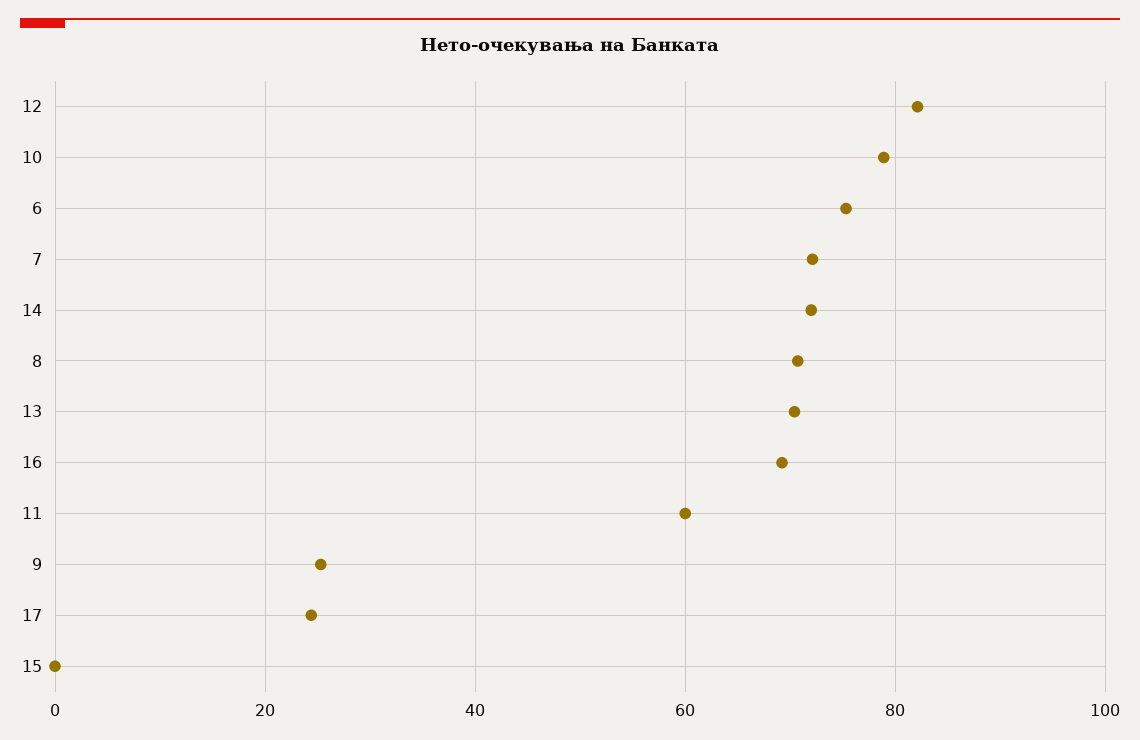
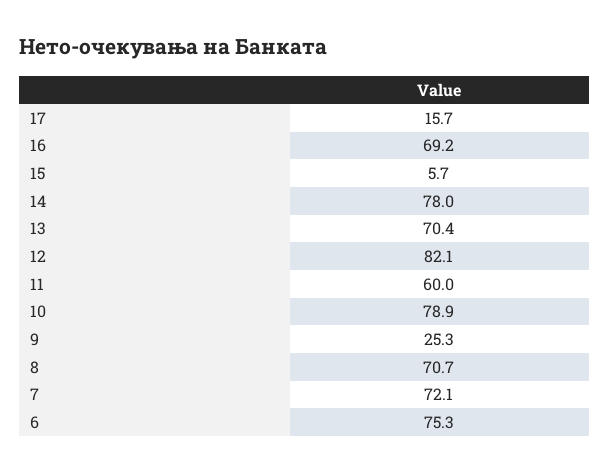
  {
    "12": 82.1,
    "10": 78.9,
    "6": 75.3,
    "7": 72.1,
-   "14": 72,
+   "14": 78,
    "8": 70.7,
    "13": 70.4,
    "16": 69.2,
    "11": 60,
    "9": 25.3,
-   "17": 24,
+   "17": 15.7,
-   "15": 0
+   "15": 5.7
  }

